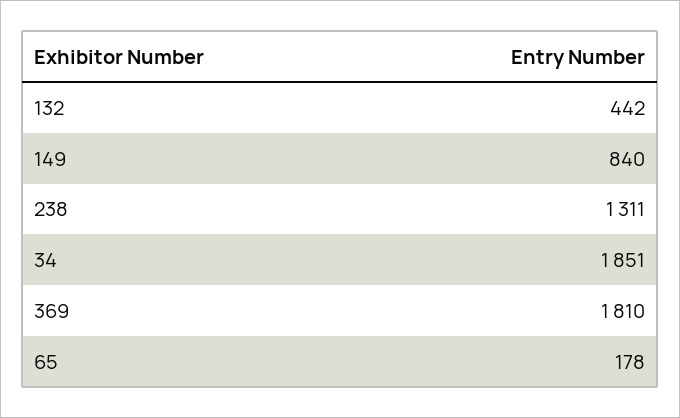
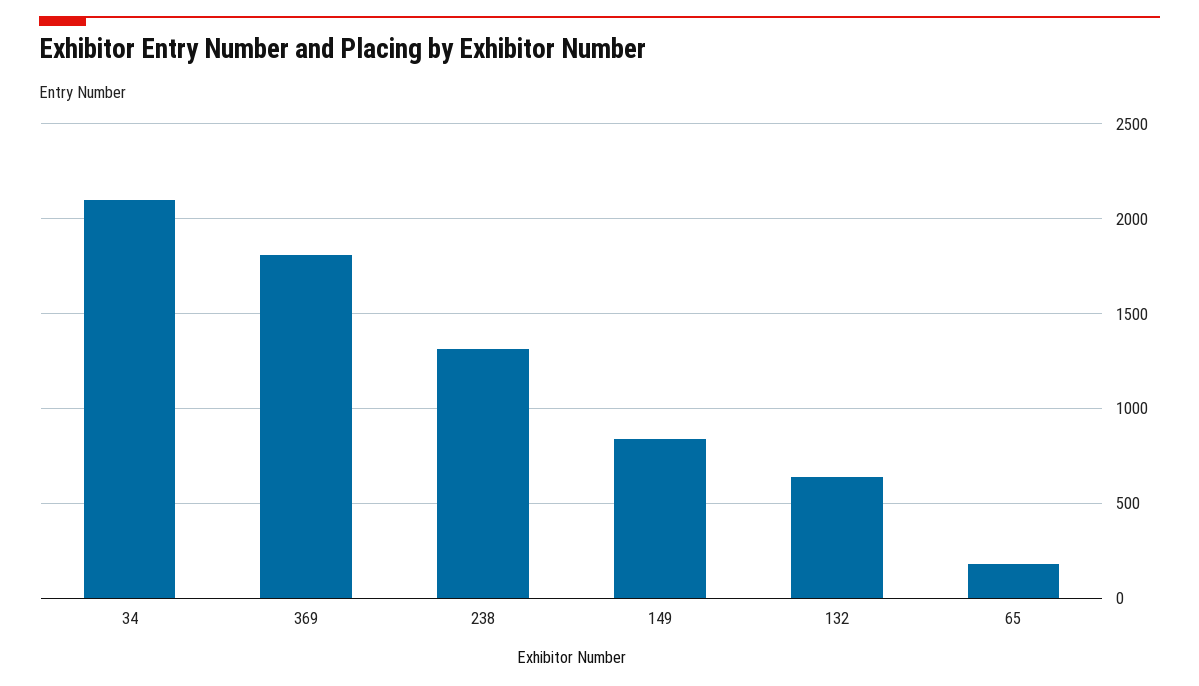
  {
-   "132": 442,
+   "132": 650,
    "149": 840,
    "238": 1311,
-   "34": 1851,
+   "34": 2100,
    "369": 1810,
    "65": 178
  }

